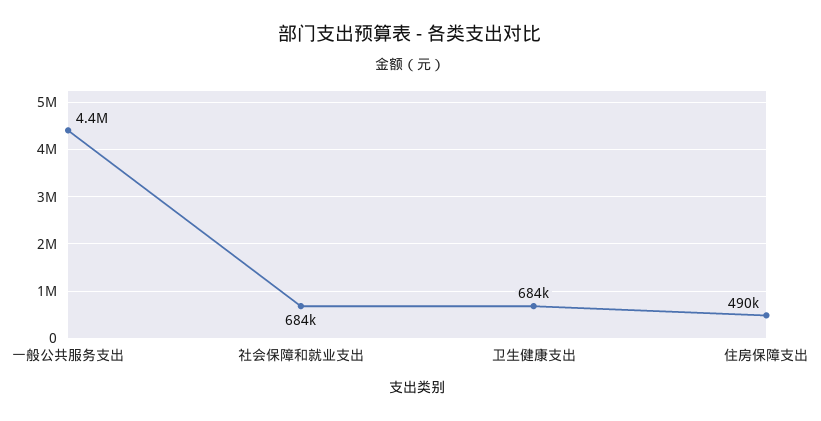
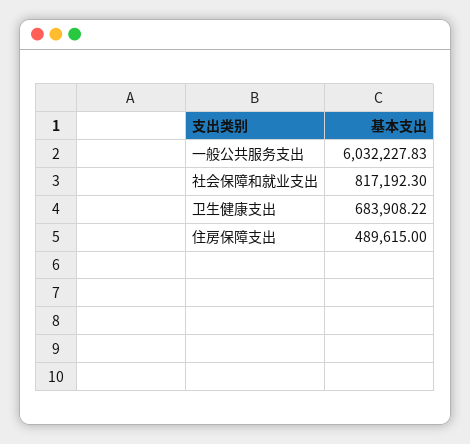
  {
-   "一般公共服务支出": 4400000,
+   "一般公共服务支出": 6032227.83,
-   "社会保障和就业支出": 684000,
+   "社会保障和就业支出": 817192.3,
    "卫生健康支出": 683908.22,
    "住房保障支出": 489615
  }

